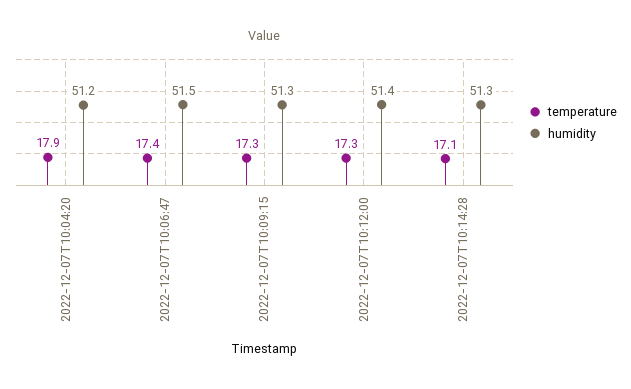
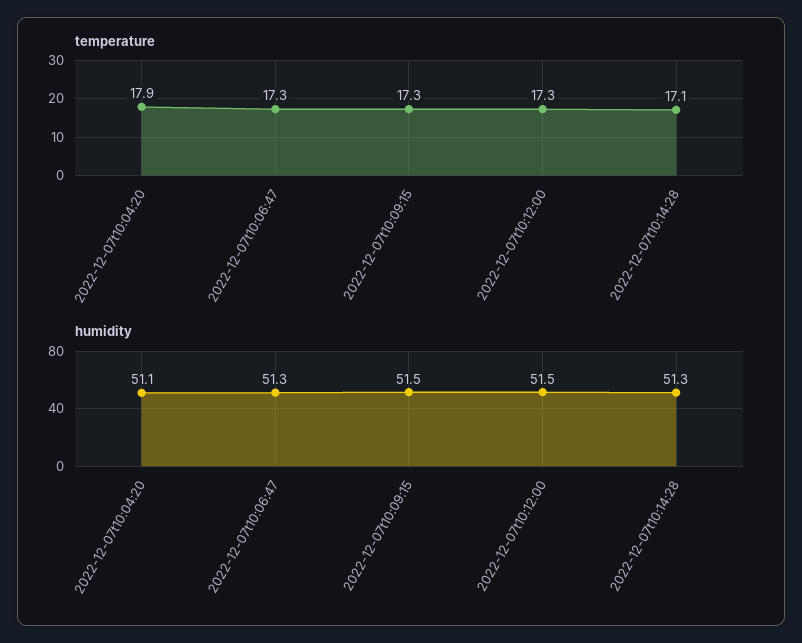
  {
    "temperature": {
      "2022-12-07T10:04:20": 17.9,
-     "2022-12-07T10:06:47": 17.4,
+     "2022-12-07T10:06:47": 17.3,
      "2022-12-07T10:09:15": 17.3,
      "2022-12-07T10:12:00": 17.3,
      "2022-12-07T10:14:28": 17.1
    },
    "humidity": {
-     "2022-12-07T10:04:20": 51.2,
+     "2022-12-07T10:04:20": 51.1,
-     "2022-12-07T10:06:47": 51.5,
+     "2022-12-07T10:06:47": 51.3,
-     "2022-12-07T10:09:15": 51.3,
+     "2022-12-07T10:09:15": 51.5,
-     "2022-12-07T10:12:00": 51.4,
+     "2022-12-07T10:12:00": 51.5,
      "2022-12-07T10:14:28": 51.3
    }
  }

